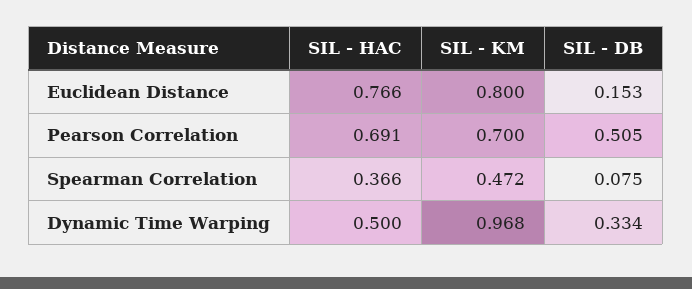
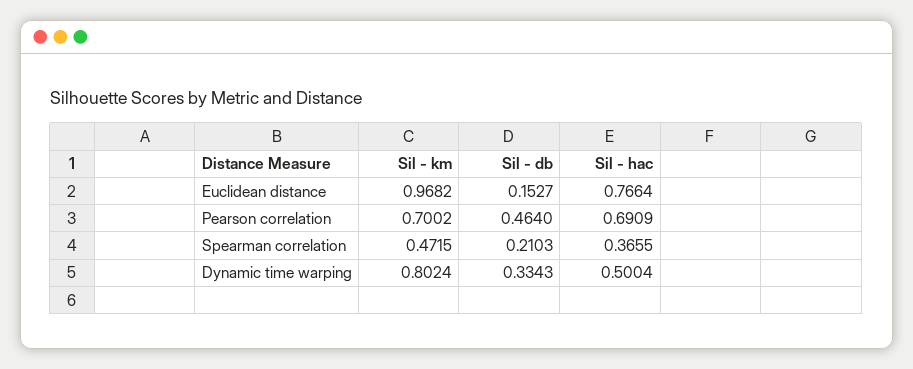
  {
    "SIL - HAC": {
      "Euclidean Distance": 0.7664,
      "Pearson Correlation": 0.6909,
      "Spearman Correlation": 0.3655,
      "Dynamic Time Warping": 0.5004
    },
    "SIL - KM": {
-     "Euclidean Distance": 0.8,
+     "Euclidean Distance": 0.9682,
      "Pearson Correlation": 0.7002,
      "Spearman Correlation": 0.4715,
-     "Dynamic Time Warping": 0.968
+     "Dynamic Time Warping": 0.8024
    },
    "SIL - DB": {
      "Euclidean Distance": 0.1527,
-     "Pearson Correlation": 0.505,
+     "Pearson Correlation": 0.464,
-     "Spearman Correlation": 0.075,
+     "Spearman Correlation": 0.2103,
      "Dynamic Time Warping": 0.3343
    }
  }

